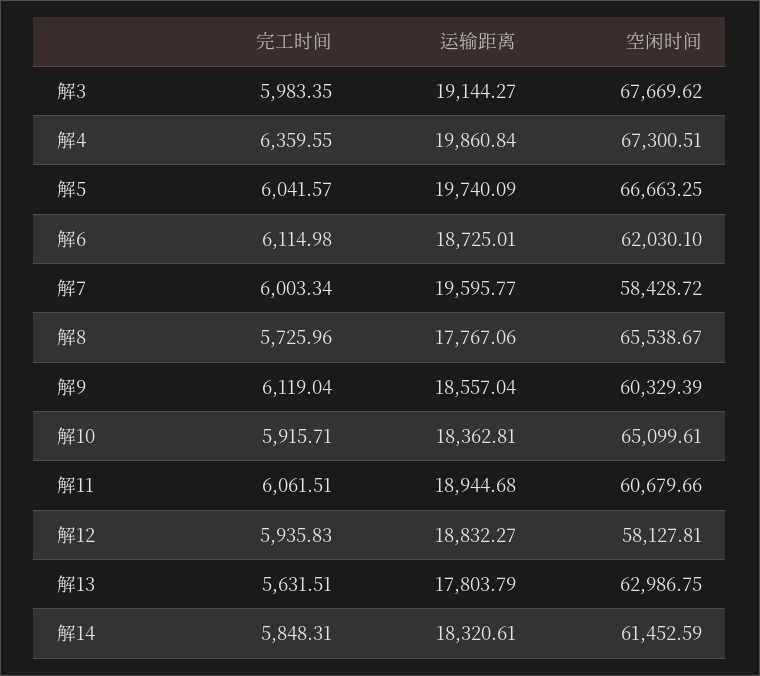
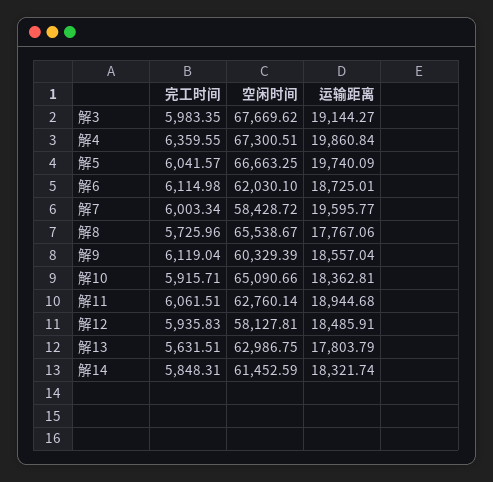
  {
    "完工时间": {
      "解3": 5983.35,
      "解4": 6359.55,
      "解5": 6041.57,
      "解6": 6114.98,
      "解7": 6003.34,
      "解8": 5725.96,
      "解9": 6119.04,
      "解10": 5915.71,
      "解11": 6061.51,
      "解12": 5935.83,
      "解13": 5631.51,
      "解14": 5848.31
    },
    "运输距离": {
      "解3": 19144.27,
      "解4": 19860.84,
      "解5": 19740.09,
      "解6": 18725.01,
      "解7": 19595.77,
      "解8": 17767.06,
      "解9": 18557.04,
      "解10": 18362.81,
      "解11": 18944.68,
-     "解12": 18832.27,
+     "解12": 18485.91,
      "解13": 17803.79,
-     "解14": 18320.61
+     "解14": 18321.74
    },
    "空闲时间": {
      "解3": 67669.62,
      "解4": 67300.51,
      "解5": 66663.25,
      "解6": 62030.1,
      "解7": 58428.72,
      "解8": 65538.67,
      "解9": 60329.39,
-     "解10": 65099.61,
+     "解10": 65090.66,
-     "解11": 60679.66,
+     "解11": 62760.14,
      "解12": 58127.81,
      "解13": 62986.75,
      "解14": 61452.59
    }
  }

